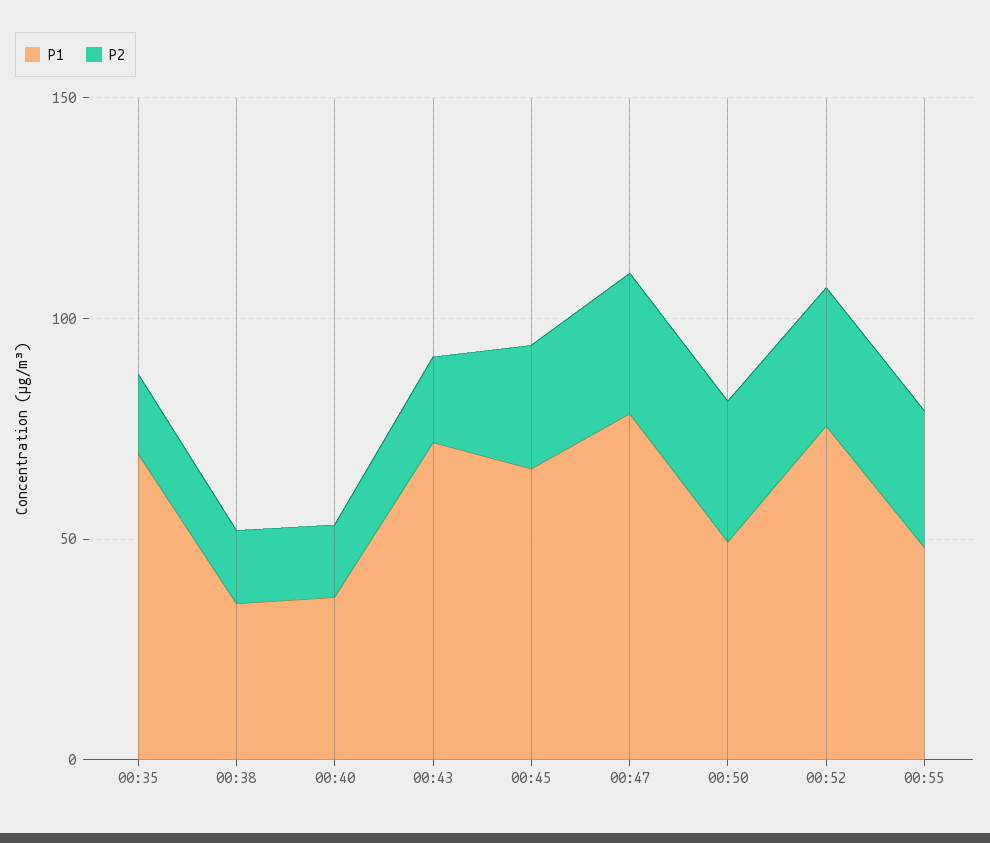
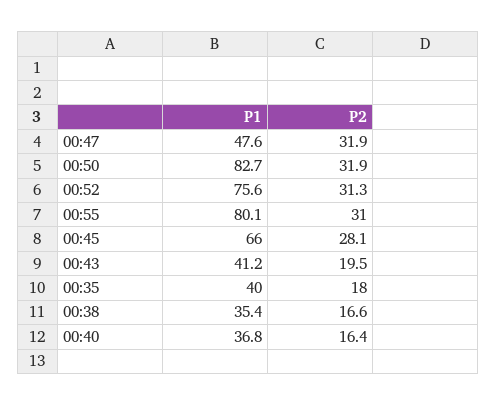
  {
    "P1": {
-     "00:35": 70,
+     "00:35": 40,
      "00:38": 35.4,
      "00:40": 36.8,
-     "00:43": 70,
+     "00:43": 41.2,
      "00:45": 66,
-     "00:47": 80,
+     "00:47": 47.6,
-     "00:50": 50,
+     "00:50": 82.7,
      "00:52": 75.6,
-     "00:55": 50
+     "00:55": 80.1
    },
    "P2": {
      "00:35": 18,
      "00:38": 16.6,
      "00:40": 16.4,
      "00:43": 19.5,
      "00:45": 28.1,
      "00:47": 31.9,
      "00:50": 31.9,
      "00:52": 31.3,
      "00:55": 31
    }
  }

